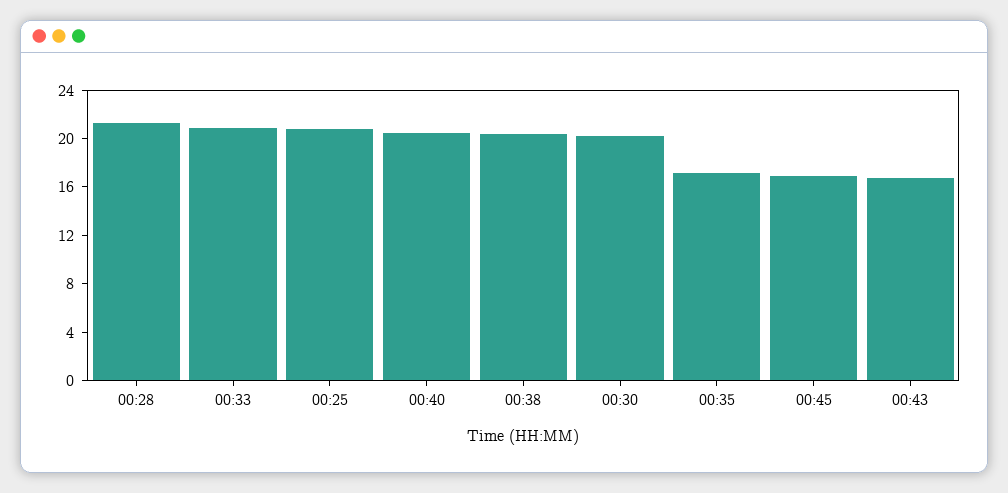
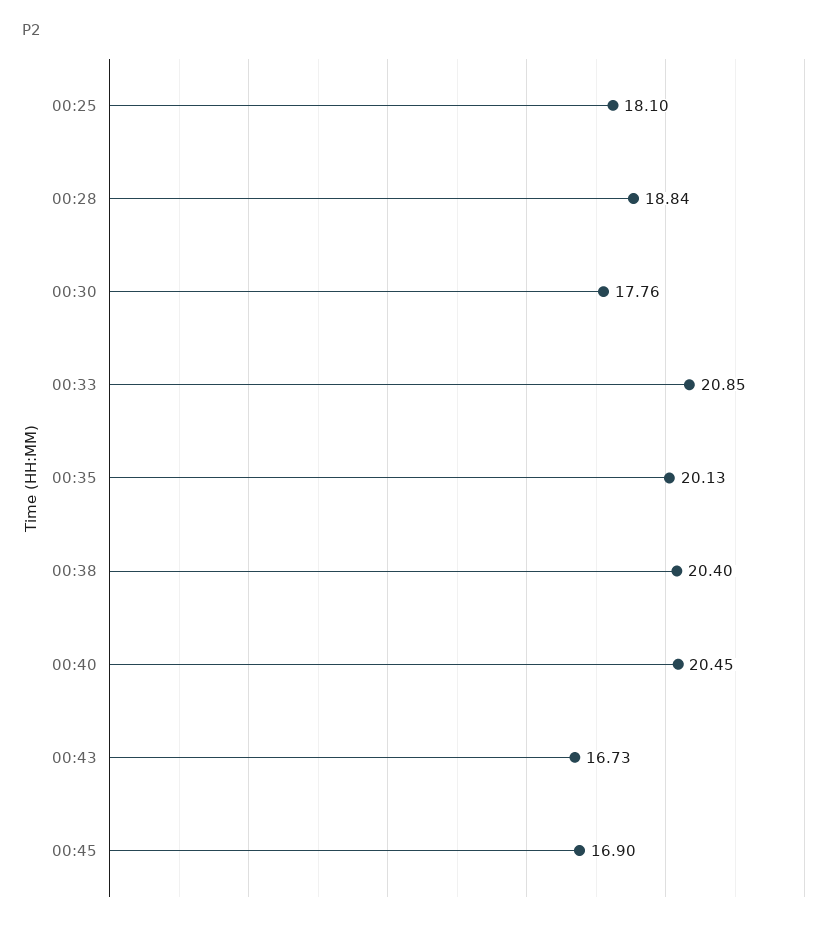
  {
-   "00:28": 21,
+   "00:28": 18.84,
    "00:33": 20.85,
-   "00:25": 21,
+   "00:25": 18.1,
    "00:40": 20.45,
    "00:38": 20.4,
-   "00:30": 20,
+   "00:30": 17.76,
-   "00:35": 17,
+   "00:35": 20.13,
    "00:45": 16.9,
    "00:43": 16.73
  }

